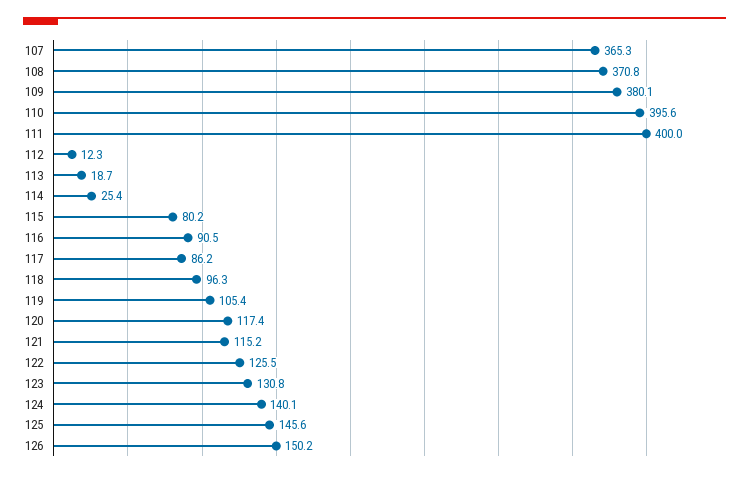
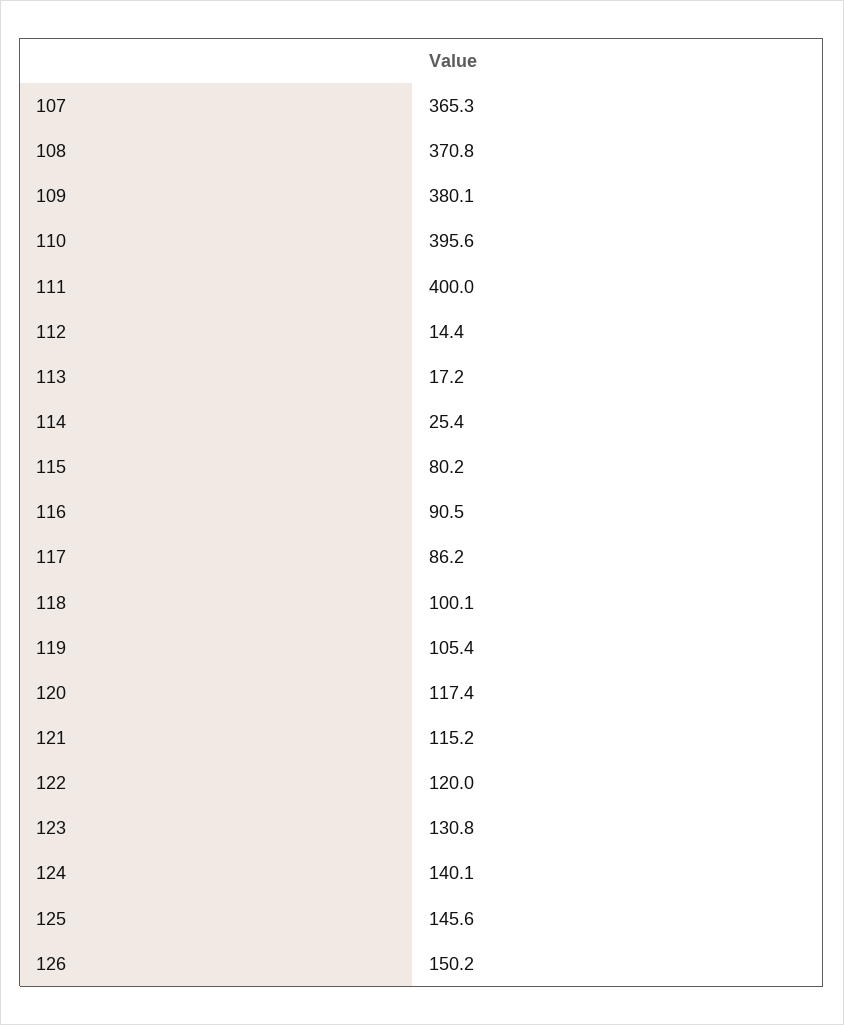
  {
    "107": 365.3,
    "108": 370.8,
    "109": 380.1,
    "110": 395.6,
    "111": 400,
-   "112": 12.3,
+   "112": 14.4,
-   "113": 18.7,
+   "113": 17.2,
    "114": 25.4,
    "115": 80.2,
    "116": 90.5,
    "117": 86.2,
-   "118": 96.3,
+   "118": 100.1,
    "119": 105.4,
    "120": 117.4,
    "121": 115.2,
-   "122": 125.5,
+   "122": 120,
    "123": 130.8,
    "124": 140.1,
    "125": 145.6,
    "126": 150.2
  }

